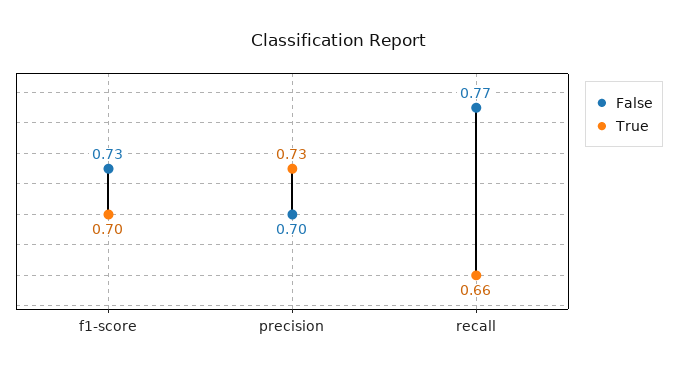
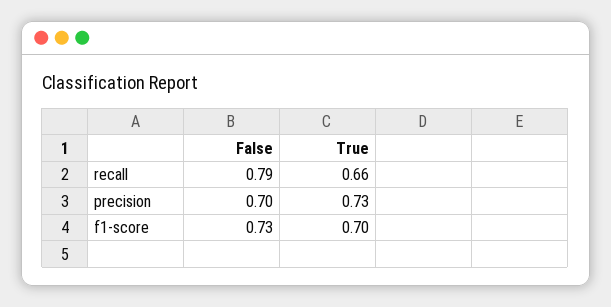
  {
    "False": {
      "f1-score": 0.73,
      "precision": 0.7,
-     "recall": 0.77
+     "recall": 0.79
    },
    "True": {
      "f1-score": 0.7,
      "precision": 0.73,
      "recall": 0.66
    }
  }

